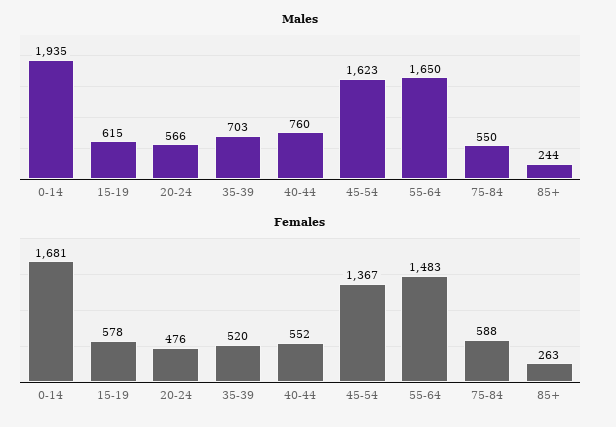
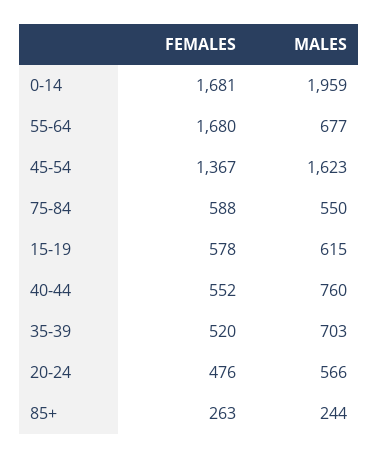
  {
    "Males": {
-     "0-14": 1935,
+     "0-14": 1959,
      "15-19": 615,
      "20-24": 566,
      "35-39": 703,
      "40-44": 760,
      "45-54": 1623,
-     "55-64": 1650,
+     "55-64": 677,
      "75-84": 550,
      "85+": 244
    },
    "Females": {
      "0-14": 1681,
      "15-19": 578,
      "20-24": 476,
      "35-39": 520,
      "40-44": 552,
      "45-54": 1367,
-     "55-64": 1483,
+     "55-64": 1680,
      "75-84": 588,
      "85+": 263
    }
  }

